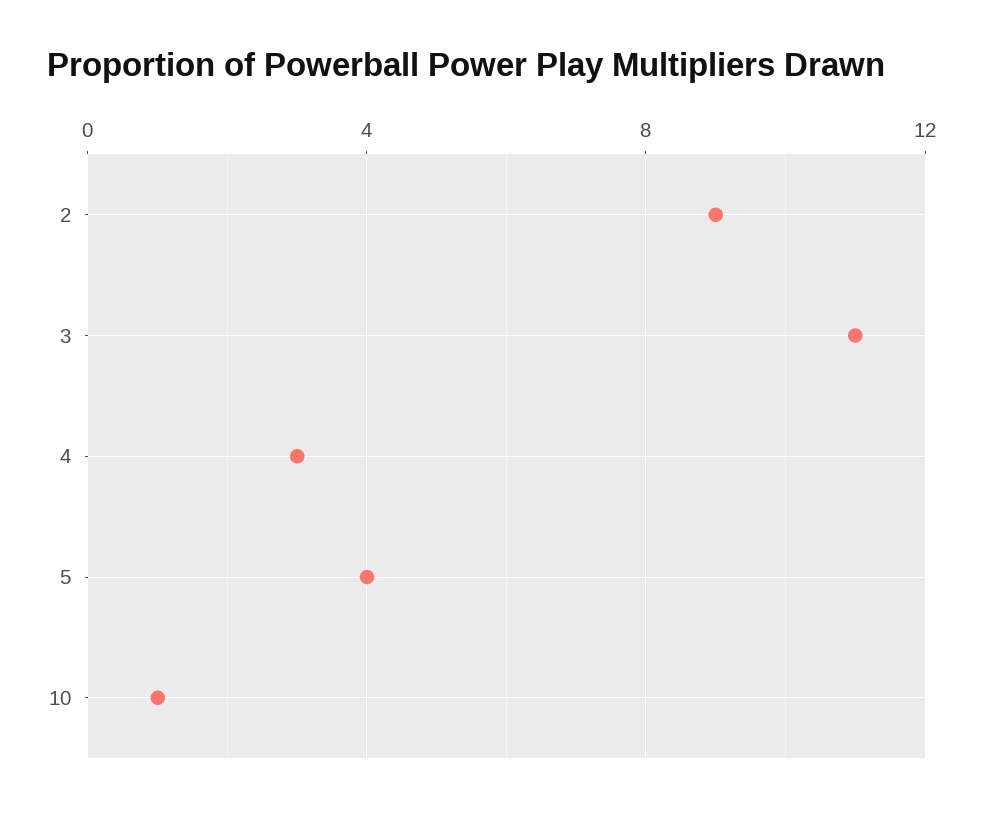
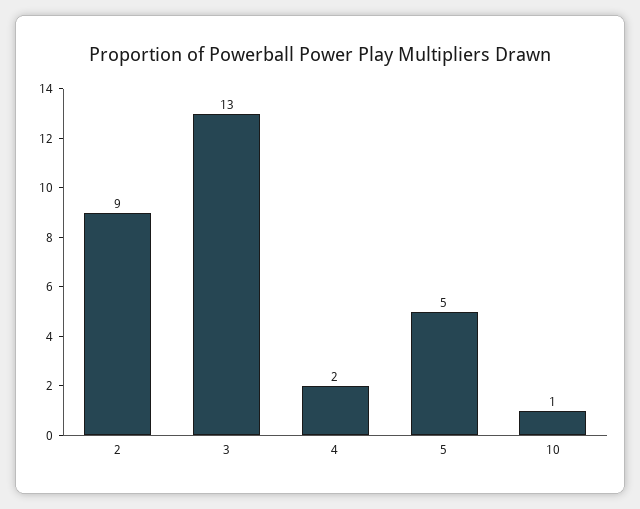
  {
    "2": 9,
-   "3": 11,
+   "3": 13,
-   "4": 3,
+   "4": 2,
-   "5": 4,
+   "5": 5,
    "10": 1
  }

